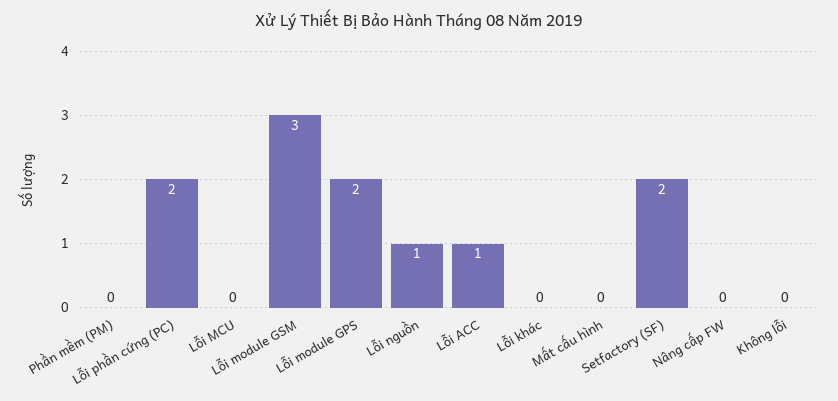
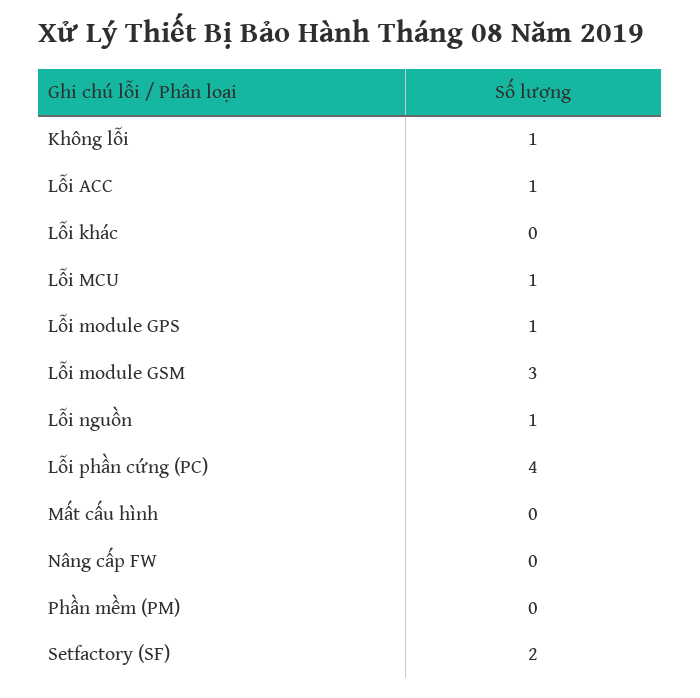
  {
    "Phần mềm (PM)": 0,
-   "Lỗi phần cứng (PC)": 2,
+   "Lỗi phần cứng (PC)": 4,
-   "Lỗi MCU": 0,
+   "Lỗi MCU": 1,
    "Lỗi module GSM": 3,
-   "Lỗi module GPS": 2,
+   "Lỗi module GPS": 1,
    "Lỗi nguồn": 1,
    "Lỗi ACC": 1,
    "Lỗi khác": 0,
    "Mất cấu hình": 0,
    "Setfactory (SF)": 2,
    "Nâng cấp FW": 0,
-   "Không lỗi": 0
+   "Không lỗi": 1
  }

